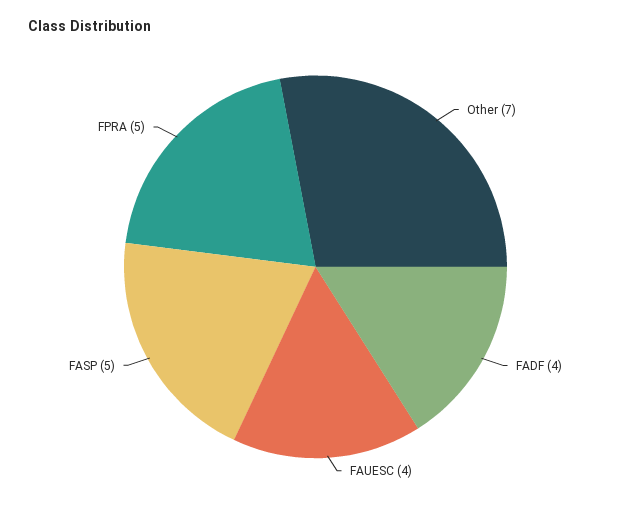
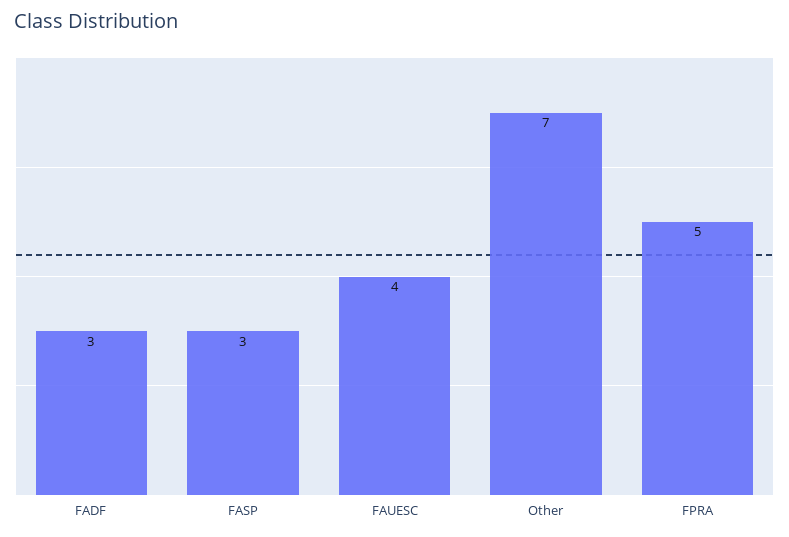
  {
    "Other": 7,
-   "FADF": 4,
+   "FADF": 3,
    "FAUESC": 4,
-   "FASP": 5,
+   "FASP": 3,
    "FPRA": 5
  }

